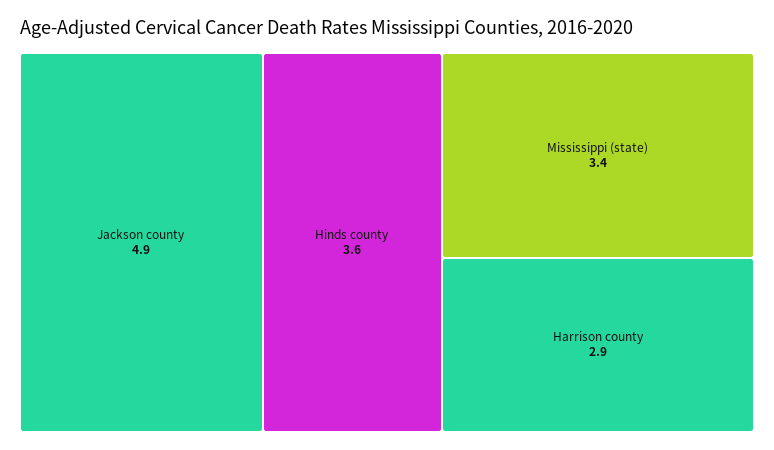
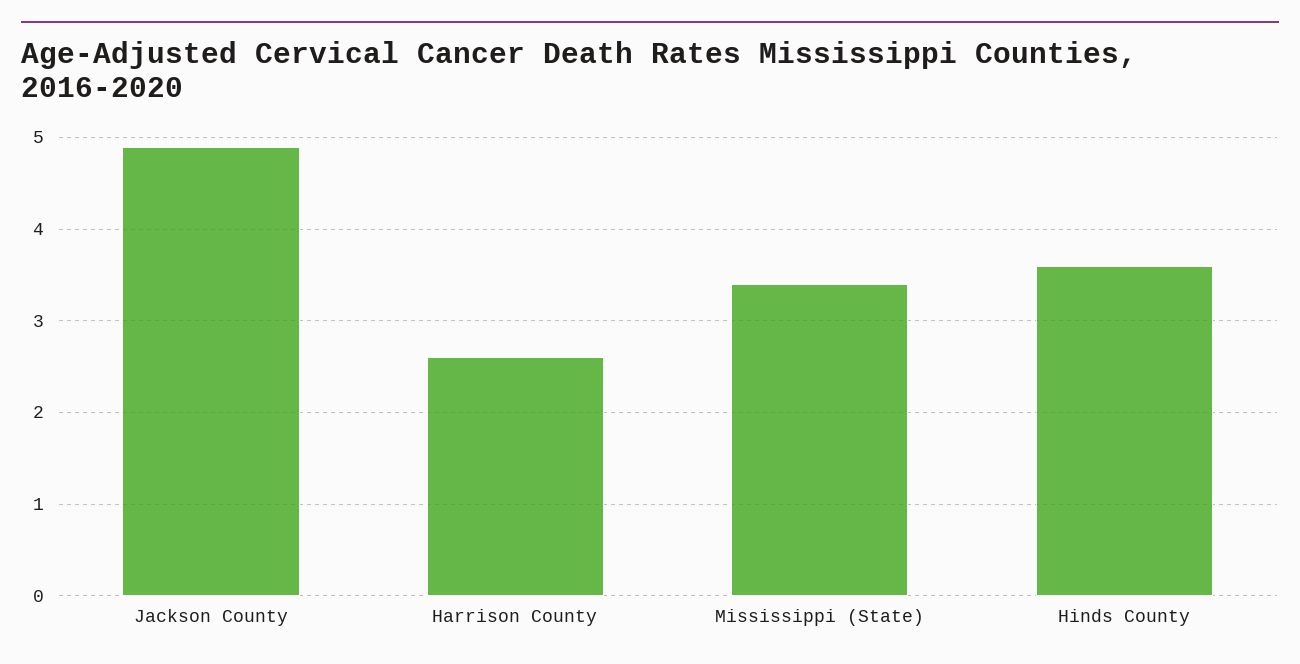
  {
    "Jackson county": 4.9,
    "Hinds county": 3.6,
    "Mississippi (state)": 3.4,
-   "Harrison county": 2.9
+   "Harrison county": 2.6
  }

